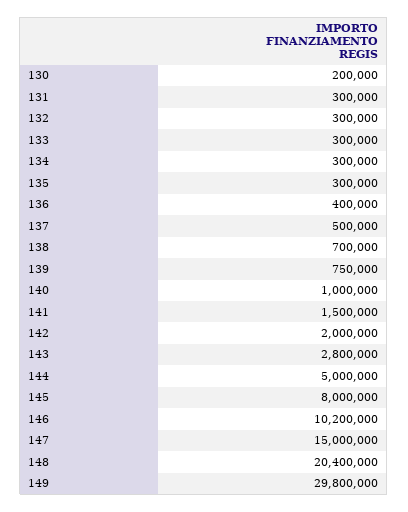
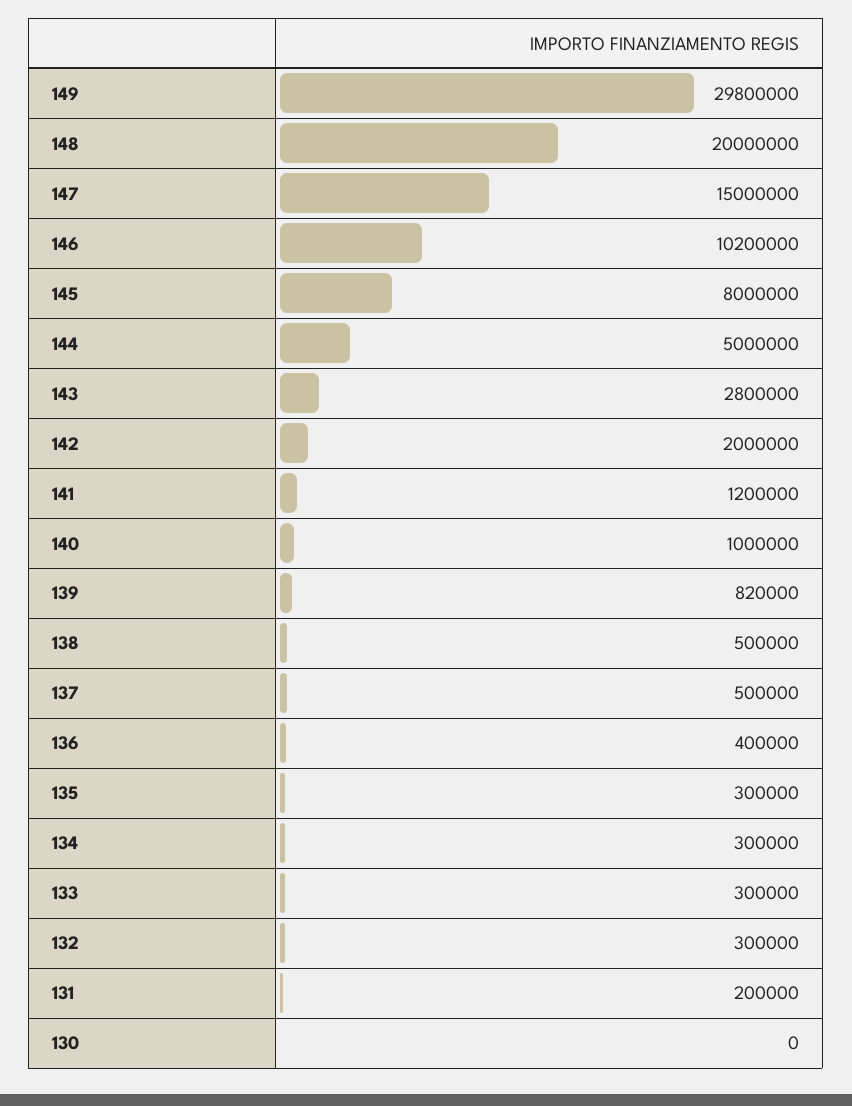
  {
-   "130": 200000,
+   "130": 0,
-   "131": 300000,
+   "131": 200000,
    "132": 300000,
    "133": 300000,
    "134": 300000,
    "135": 300000,
    "136": 400000,
    "137": 500000,
-   "138": 700000,
+   "138": 500000,
-   "139": 750000,
+   "139": 820000,
    "140": 1000000,
-   "141": 1500000,
+   "141": 1200000,
    "142": 2000000,
    "143": 2800000,
    "144": 5000000,
    "145": 8000000,
    "146": 10200000,
    "147": 15000000,
-   "148": 20400000,
+   "148": 20000000,
    "149": 29800000
  }

